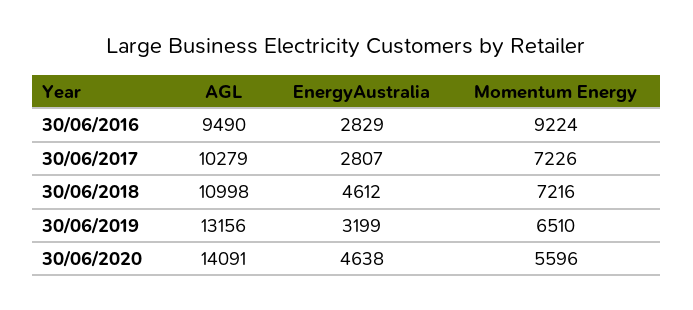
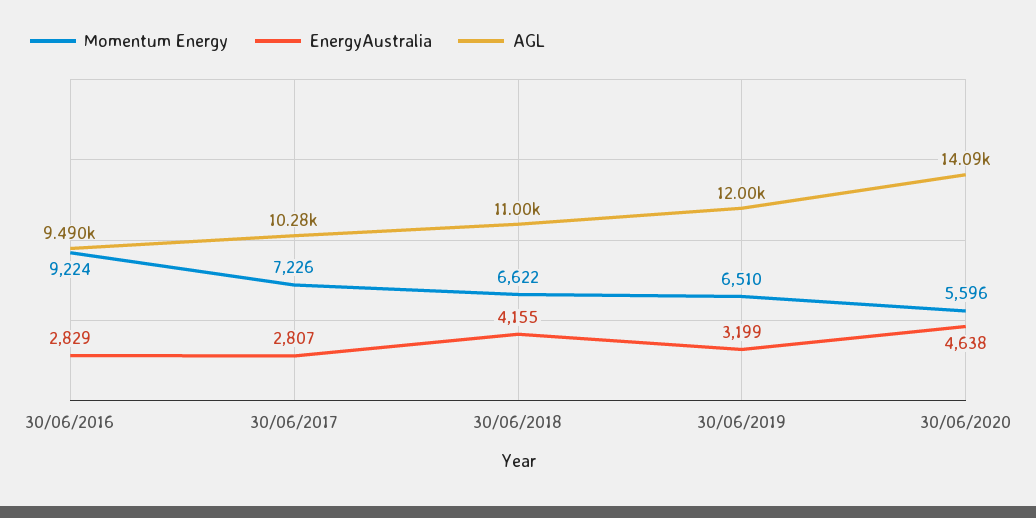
  {
    "AGL": {
      "30/06/2016": 9490,
      "30/06/2017": 10279,
      "30/06/2018": 10998,
-     "30/06/2019": 13156,
+     "30/06/2019": 12000,
      "30/06/2020": 14091
    },
    "EnergyAustralia": {
      "30/06/2016": 2829,
      "30/06/2017": 2807,
-     "30/06/2018": 4612,
+     "30/06/2018": 4155,
      "30/06/2019": 3199,
      "30/06/2020": 4638
    },
    "Momentum Energy": {
      "30/06/2016": 9224,
      "30/06/2017": 7226,
-     "30/06/2018": 7216,
+     "30/06/2018": 6622,
      "30/06/2019": 6510,
      "30/06/2020": 5596
    }
  }

